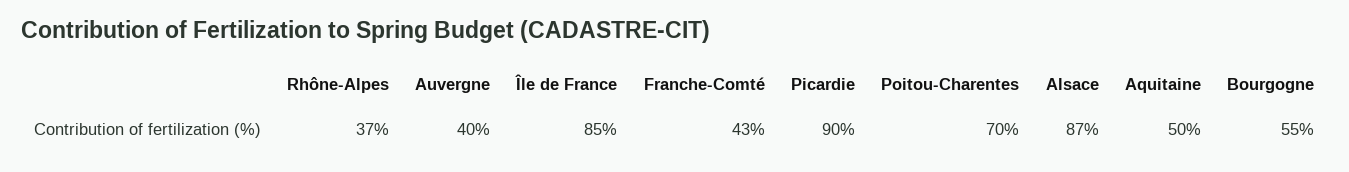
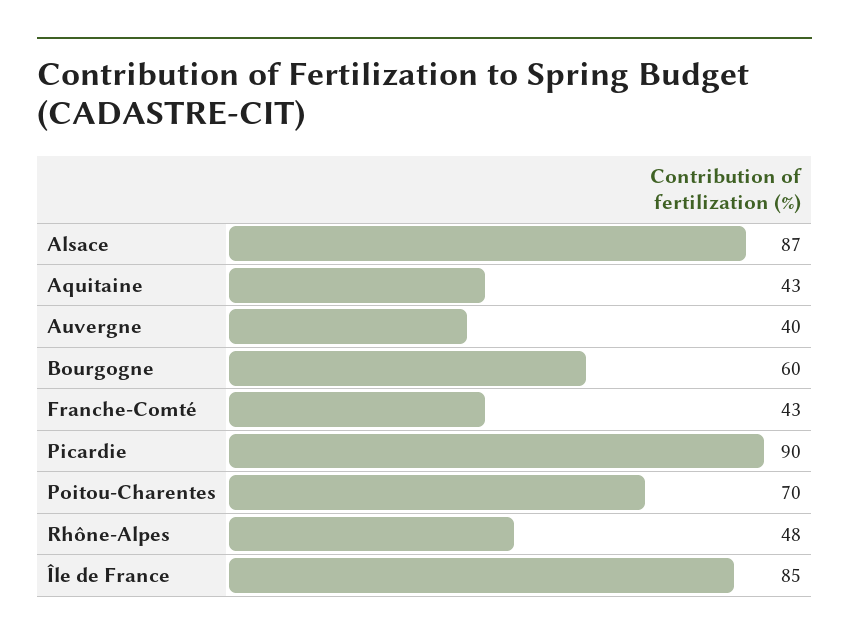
  {
-   "Rhône-Alpes": 37,
+   "Rhône-Alpes": 48,
    "Auvergne": 40,
    "Île de France": 85,
    "Franche-Comté": 43,
    "Picardie": 90,
    "Poitou-Charentes": 70,
    "Alsace": 87,
-   "Aquitaine": 50,
+   "Aquitaine": 43,
-   "Bourgogne": 55
+   "Bourgogne": 60
  }

